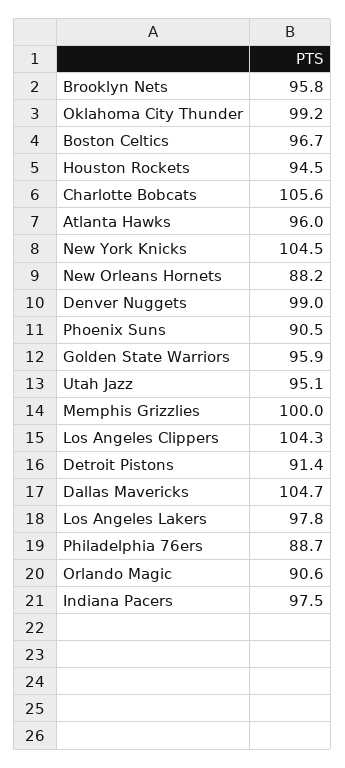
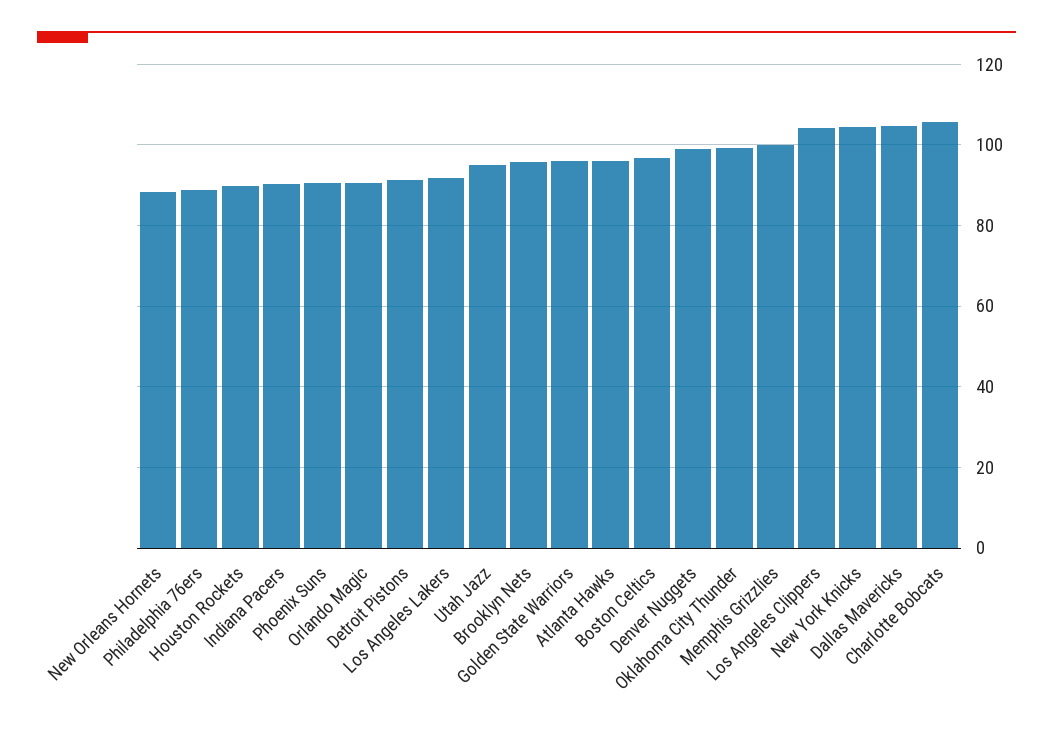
  {
    "Brooklyn Nets": 95.8,
    "Oklahoma City Thunder": 99.2,
    "Boston Celtics": 96.7,
-   "Houston Rockets": 94.5,
+   "Houston Rockets": 90,
    "Charlotte Bobcats": 105.6,
    "Atlanta Hawks": 96,
    "New York Knicks": 104.5,
    "New Orleans Hornets": 88.2,
    "Denver Nuggets": 99,
    "Phoenix Suns": 90.5,
    "Golden State Warriors": 95.9,
    "Utah Jazz": 95.1,
    "Memphis Grizzlies": 100,
    "Los Angeles Clippers": 104.3,
    "Detroit Pistons": 91.4,
    "Dallas Mavericks": 104.7,
-   "Los Angeles Lakers": 97.8,
+   "Los Angeles Lakers": 92,
    "Philadelphia 76ers": 88.7,
    "Orlando Magic": 90.6,
-   "Indiana Pacers": 97.5
+   "Indiana Pacers": 90
  }

